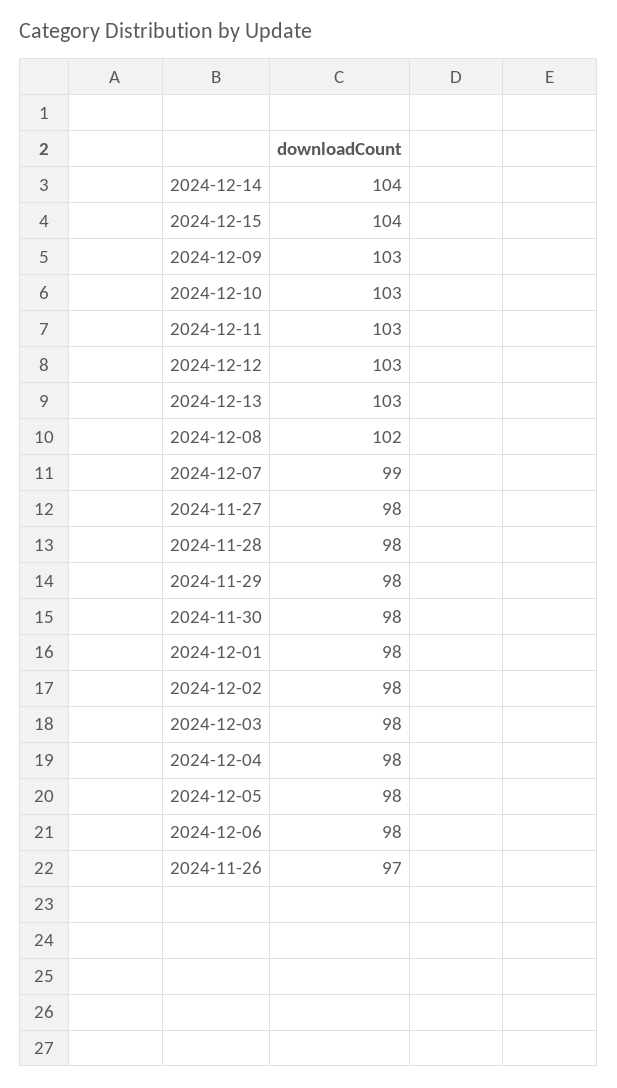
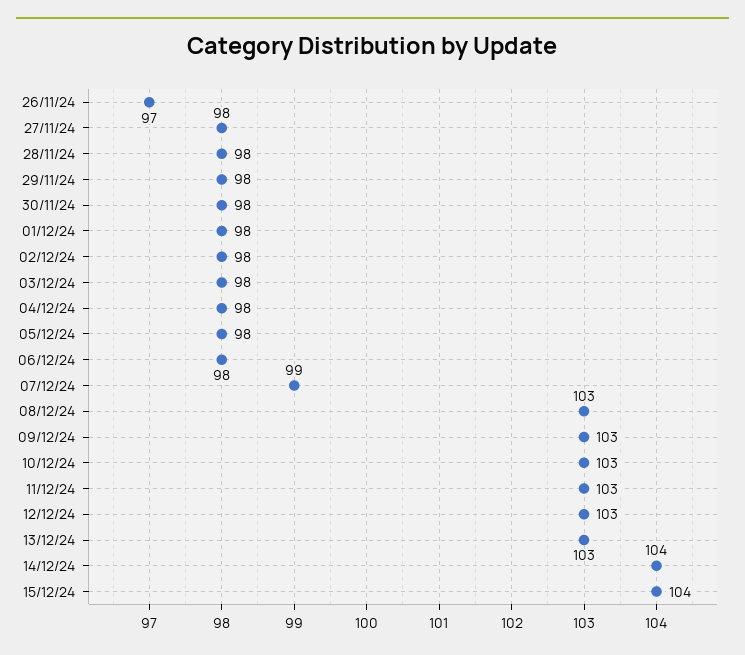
  {
    "2024-12-14": 104,
    "2024-12-15": 104,
    "2024-12-09": 103,
    "2024-12-10": 103,
    "2024-12-11": 103,
    "2024-12-12": 103,
    "2024-12-13": 103,
-   "2024-12-08": 102,
+   "2024-12-08": 103,
    "2024-12-07": 99,
    "2024-11-27": 98,
    "2024-11-28": 98,
    "2024-11-29": 98,
    "2024-11-30": 98,
    "2024-12-01": 98,
    "2024-12-02": 98,
    "2024-12-03": 98,
    "2024-12-04": 98,
    "2024-12-05": 98,
    "2024-12-06": 98,
    "2024-11-26": 97
  }

